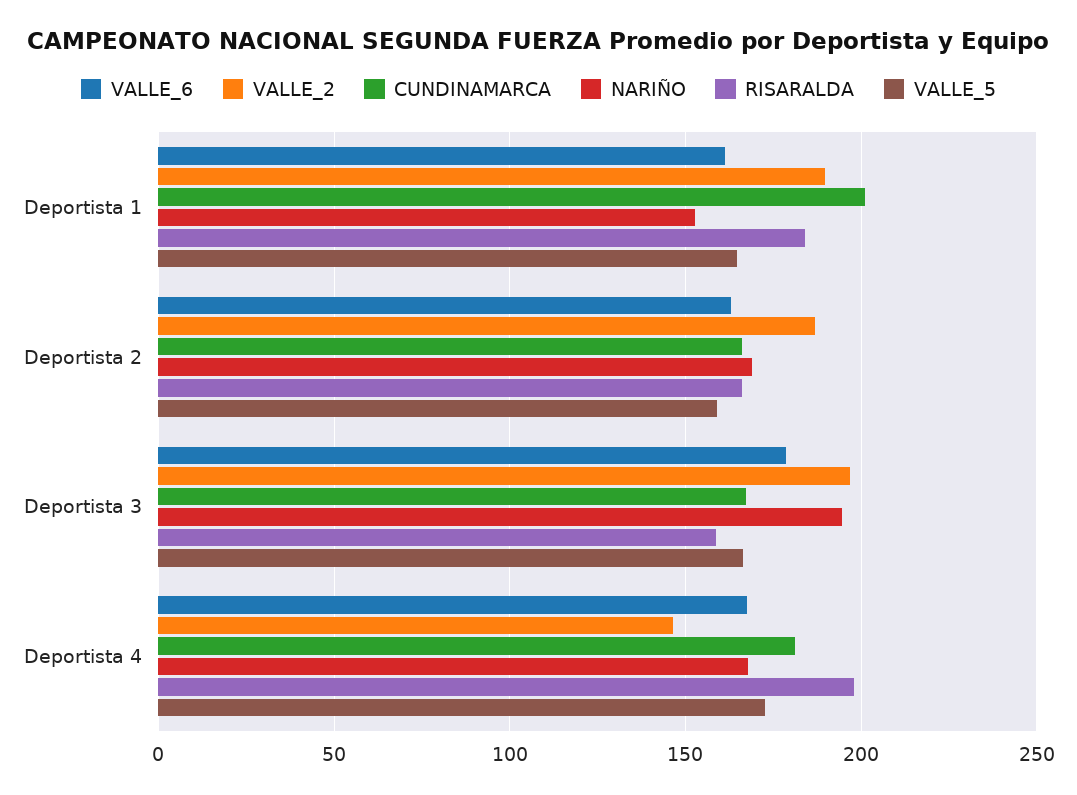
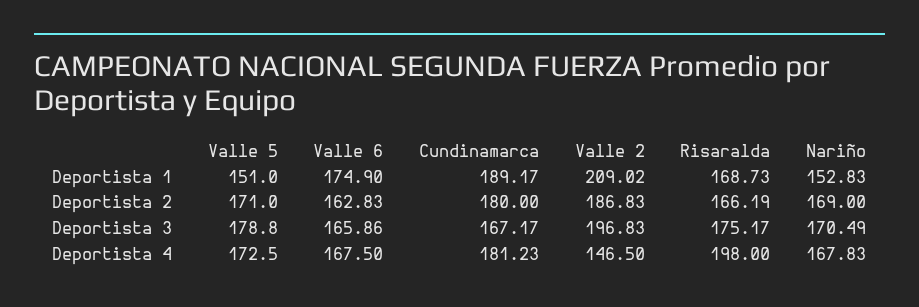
  {
    "VALLE_6": {
-     "Deportista 1": 160,
+     "Deportista 1": 174.9,
      "Deportista 2": 162.83,
-     "Deportista 3": 180,
+     "Deportista 3": 165.86,
      "Deportista 4": 167.5
    },
    "VALLE_2": {
-     "Deportista 1": 190,
+     "Deportista 1": 209.02,
      "Deportista 2": 186.83,
      "Deportista 3": 196.83,
      "Deportista 4": 146.5
    },
    "CUNDINAMARCA": {
-     "Deportista 1": 200,
+     "Deportista 1": 189.17,
-     "Deportista 2": 165,
+     "Deportista 2": 180,
      "Deportista 3": 167.17,
      "Deportista 4": 181.23
    },
    "NARIÑO": {
      "Deportista 1": 152.83,
      "Deportista 2": 169,
-     "Deportista 3": 195,
+     "Deportista 3": 170.49,
      "Deportista 4": 167.83
    },
    "RISARALDA": {
-     "Deportista 1": 185,
+     "Deportista 1": 168.73,
      "Deportista 2": 166.19,
-     "Deportista 3": 160,
+     "Deportista 3": 175.17,
      "Deportista 4": 198
    },
    "VALLE_5": {
-     "Deportista 1": 165,
+     "Deportista 1": 151,
-     "Deportista 2": 160,
+     "Deportista 2": 171,
-     "Deportista 3": 165,
+     "Deportista 3": 178.8,
      "Deportista 4": 172.5
    }
  }

